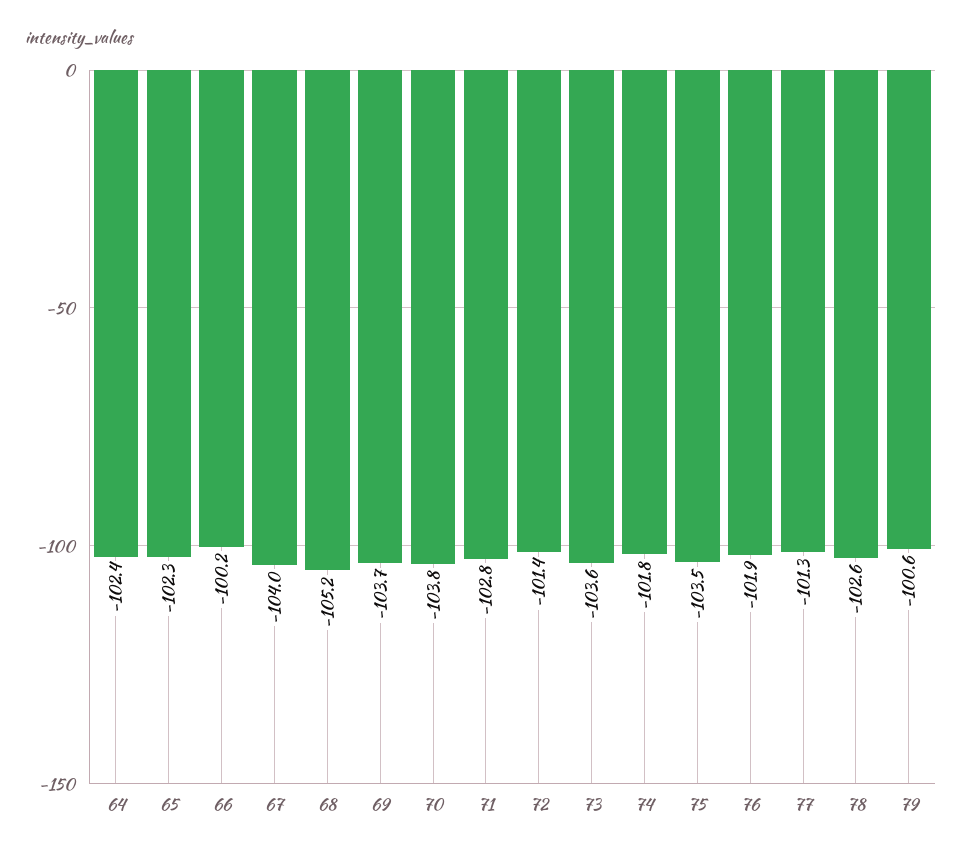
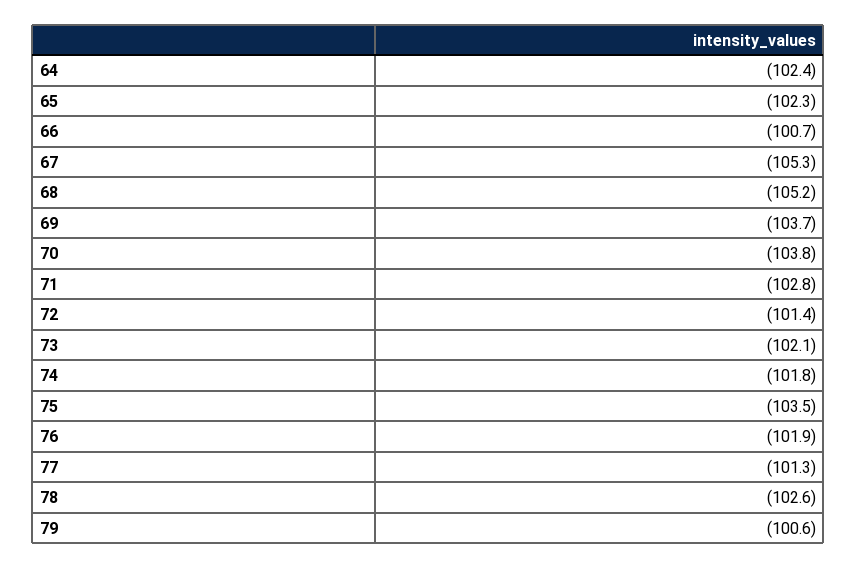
  {
    "64": -102.4,
    "65": -102.3,
-   "66": -100.2,
+   "66": -100.7,
-   "67": -104,
+   "67": -105.3,
    "68": -105.2,
    "69": -103.7,
    "70": -103.8,
    "71": -102.8,
    "72": -101.4,
-   "73": -103.6,
+   "73": -102.1,
    "74": -101.8,
    "75": -103.5,
    "76": -101.9,
    "77": -101.3,
    "78": -102.6,
    "79": -100.6
  }

